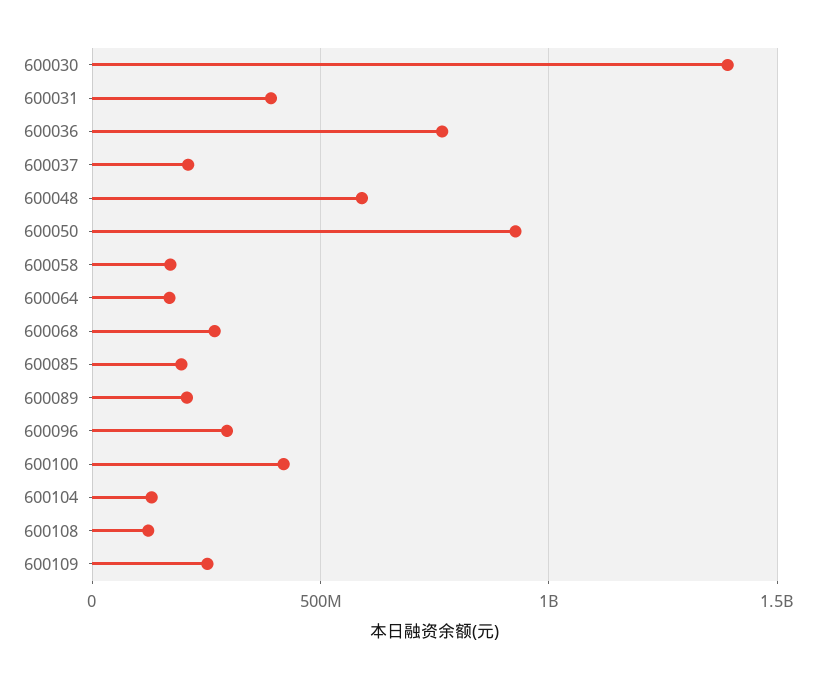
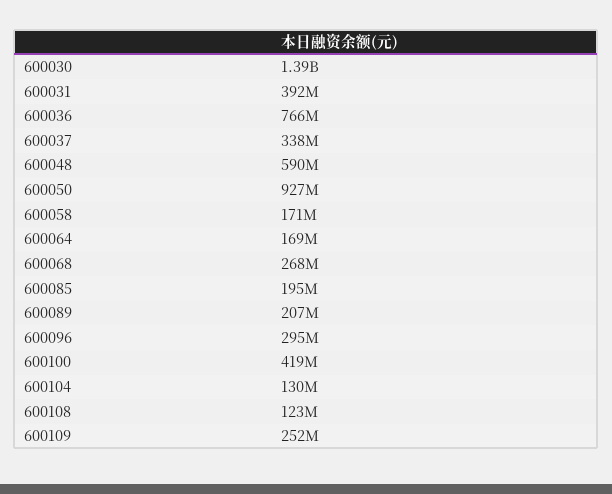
  {
    "600030": 1390000000,
    "600031": 392000000,
    "600036": 766000000,
-   "600037": 200000000,
+   "600037": 338000000,
    "600048": 590000000,
    "600050": 927000000,
    "600058": 171000000,
    "600064": 169000000,
    "600068": 268000000,
    "600085": 195000000,
    "600089": 207000000,
    "600096": 295000000,
    "600100": 419000000,
    "600104": 130000000,
    "600108": 123000000,
    "600109": 252000000
  }

